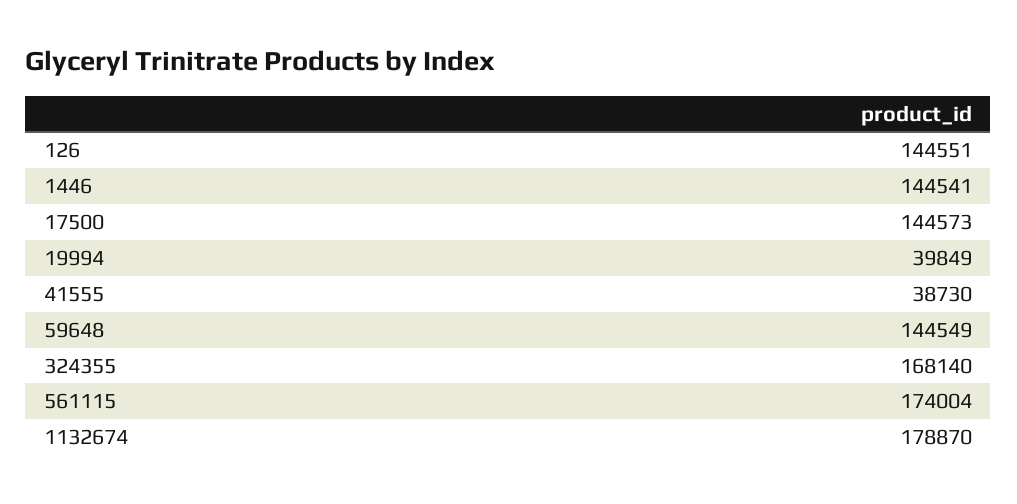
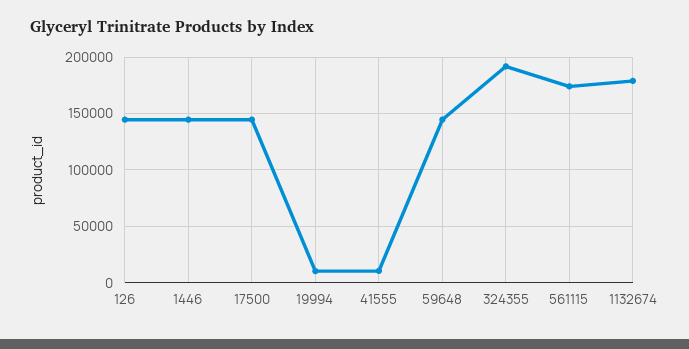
  {
    "126": 144551,
    "1446": 144541,
    "17500": 144573,
-   "19994": 39849,
+   "19994": 10000,
-   "41555": 38730,
+   "41555": 10000,
    "59648": 144549,
-   "324355": 168140,
+   "324355": 190000,
    "561115": 174004,
    "1132674": 178870
  }

